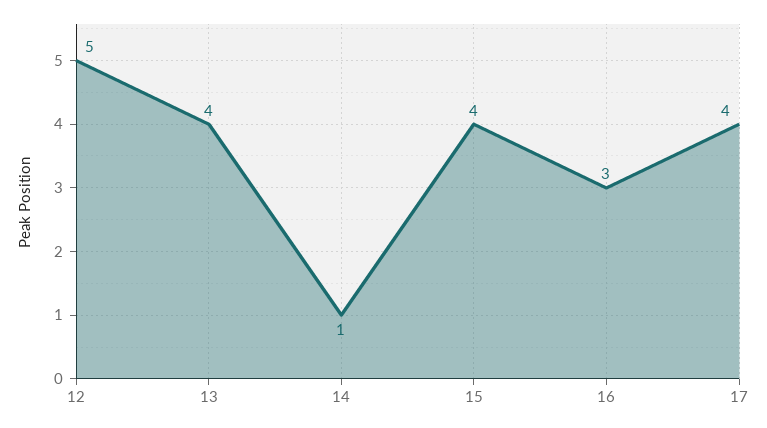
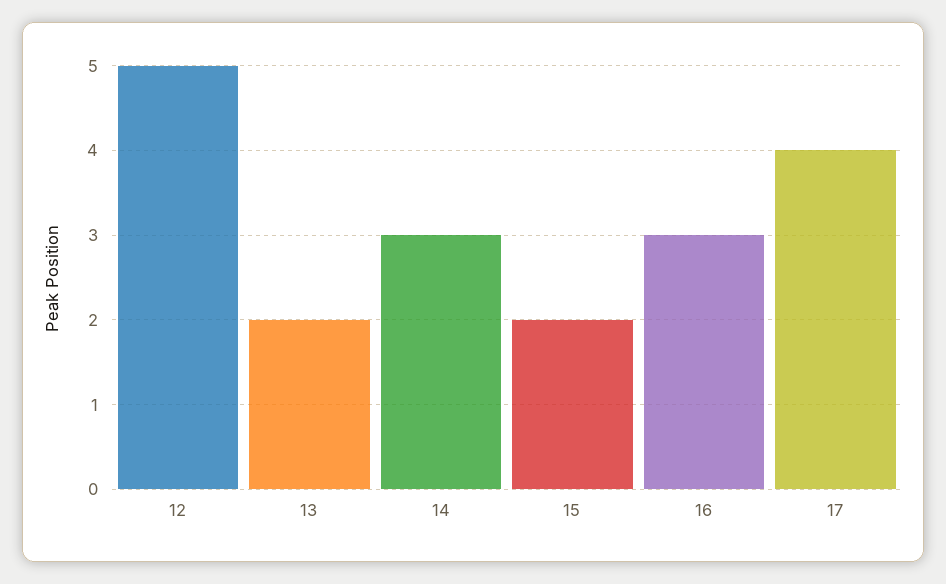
  {
    "12": 5,
-   "13": 4,
+   "13": 2,
-   "14": 1,
+   "14": 3,
-   "15": 4,
+   "15": 2,
    "16": 3,
    "17": 4
  }

